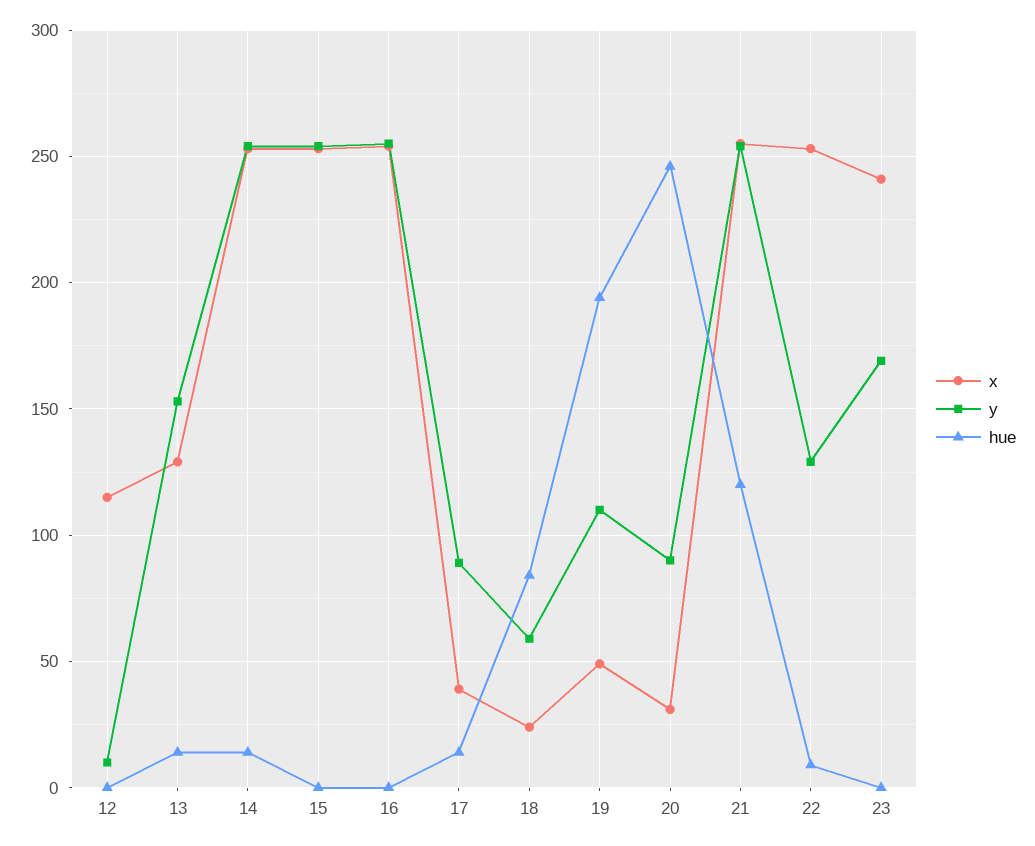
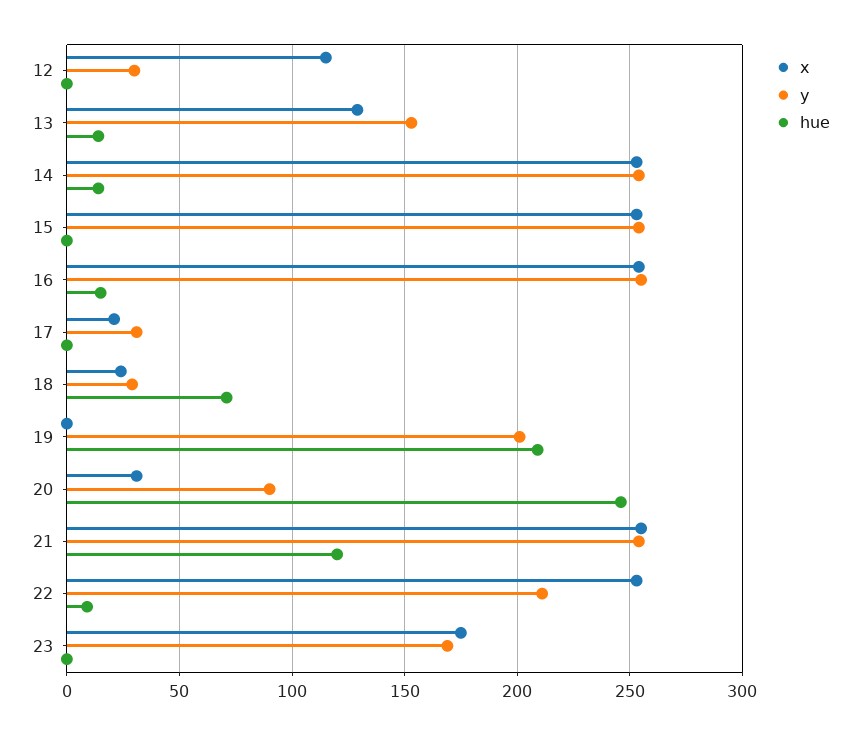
  {
    "x": {
      "12": 115,
      "13": 130,
      "14": 255,
      "15": 255,
      "16": 255,
-     "17": 40,
+     "17": 20,
      "18": 25,
-     "19": 50,
+     "19": 0,
      "20": 30,
      "21": 255,
      "22": 255,
-     "23": 240
+     "23": 175
    },
    "y": {
-     "12": 10,
+     "12": 30,
      "13": 155,
      "14": 255,
      "15": 255,
      "16": 255,
-     "17": 90,
+     "17": 30,
-     "18": 60,
+     "18": 30,
-     "19": 110,
+     "19": 200,
      "20": 90,
      "21": 255,
-     "22": 130,
+     "22": 210,
      "23": 170
    },
    "hue": {
      "12": 0,
      "13": 15,
      "14": 15,
      "15": 0,
-     "16": 0,
+     "16": 15,
-     "17": 15,
+     "17": 0,
-     "18": 85,
+     "18": 70,
-     "19": 195,
+     "19": 210,
      "20": 245,
      "21": 120,
      "22": 10,
      "23": 0
    }
  }

